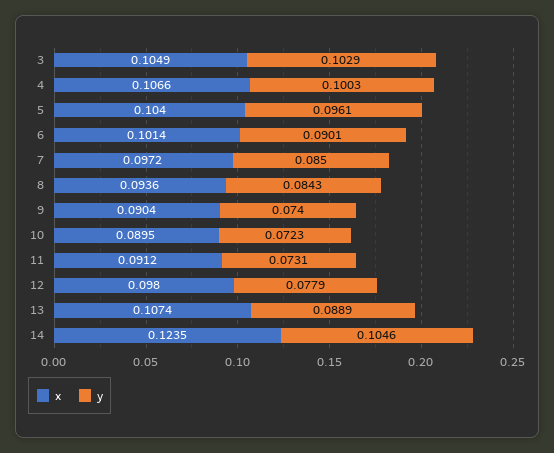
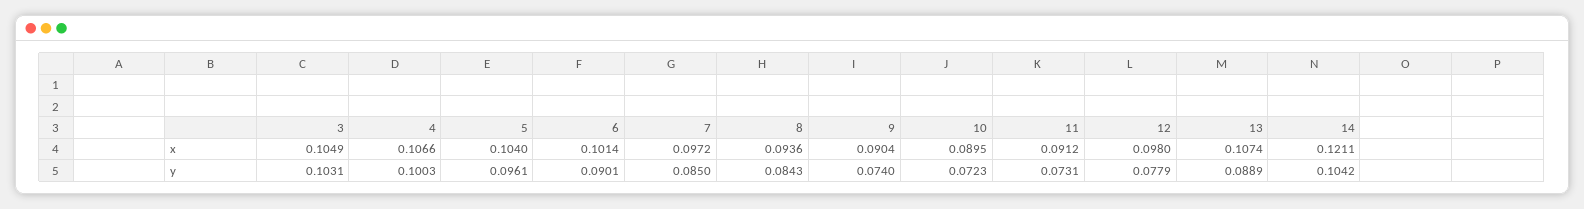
  {
    "x": {
      "3": 0.1049,
      "4": 0.1066,
      "5": 0.104,
      "6": 0.1014,
      "7": 0.0972,
      "8": 0.0936,
      "9": 0.0904,
      "10": 0.0895,
      "11": 0.0912,
      "12": 0.098,
      "13": 0.1074,
-     "14": 0.1235
+     "14": 0.1211
    },
    "y": {
-     "3": 0.1029,
+     "3": 0.1031,
      "4": 0.1003,
      "5": 0.0961,
      "6": 0.0901,
      "7": 0.085,
      "8": 0.0843,
      "9": 0.074,
      "10": 0.0723,
      "11": 0.0731,
      "12": 0.0779,
      "13": 0.0889,
-     "14": 0.1046
+     "14": 0.1042
    }
  }

